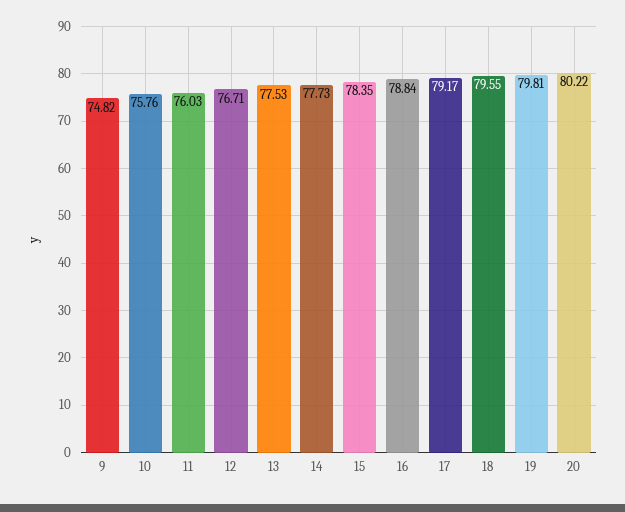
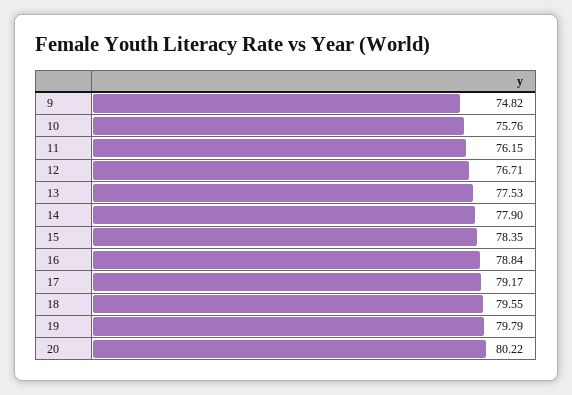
  {
    "9": 74.82,
    "10": 75.76,
-   "11": 76.03,
+   "11": 76.15,
    "12": 76.71,
    "13": 77.53,
-   "14": 77.73,
+   "14": 77.9,
    "15": 78.35,
    "16": 78.84,
    "17": 79.17,
    "18": 79.55,
-   "19": 79.81,
+   "19": 79.79,
    "20": 80.22
  }

